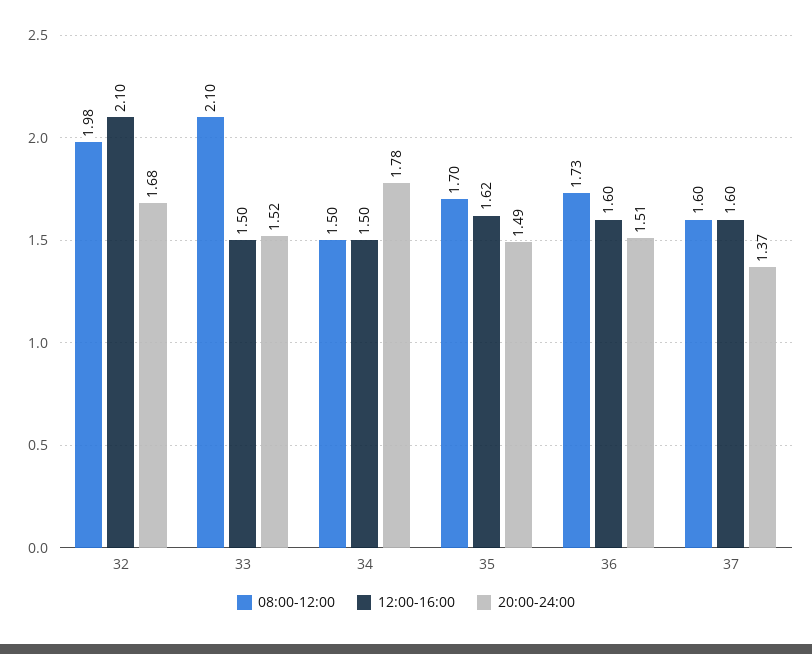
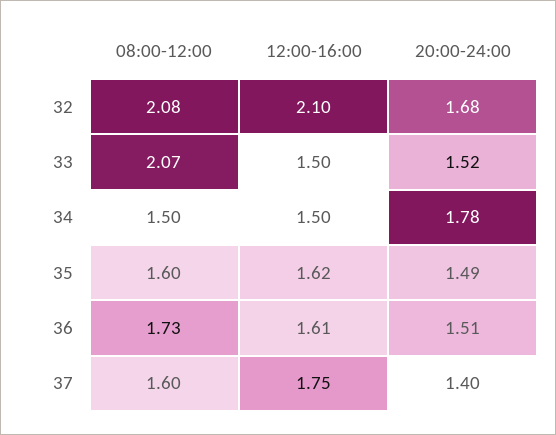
  {
    "08:00-12:00": {
-     "32": 1.98,
+     "32": 2.08,
-     "33": 2.1,
+     "33": 2.07,
      "34": 1.5,
-     "35": 1.7,
+     "35": 1.6,
      "36": 1.73,
      "37": 1.6
    },
    "12:00-16:00": {
      "32": 2.1,
      "33": 1.5,
      "34": 1.5,
      "35": 1.62,
-     "36": 1.6,
+     "36": 1.61,
-     "37": 1.6
+     "37": 1.75
    },
    "20:00-24:00": {
      "32": 1.68,
      "33": 1.52,
      "34": 1.78,
      "35": 1.49,
      "36": 1.51,
-     "37": 1.37
+     "37": 1.4
    }
  }

